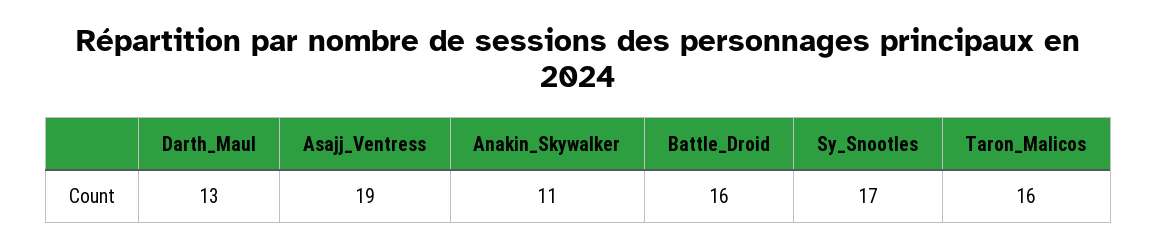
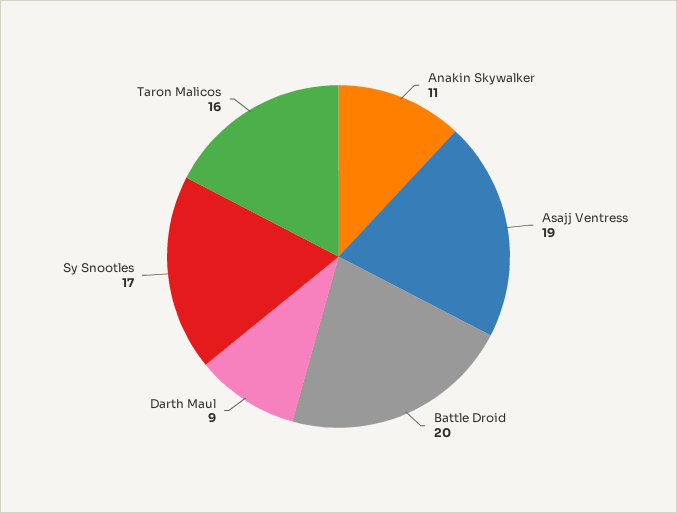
  {
-   "Darth_Maul": 13,
+   "Darth_Maul": 9,
    "Asajj_Ventress": 19,
    "Anakin_Skywalker": 11,
-   "Battle_Droid": 16,
+   "Battle_Droid": 20,
    "Sy_Snootles": 17,
    "Taron_Malicos": 16
  }

